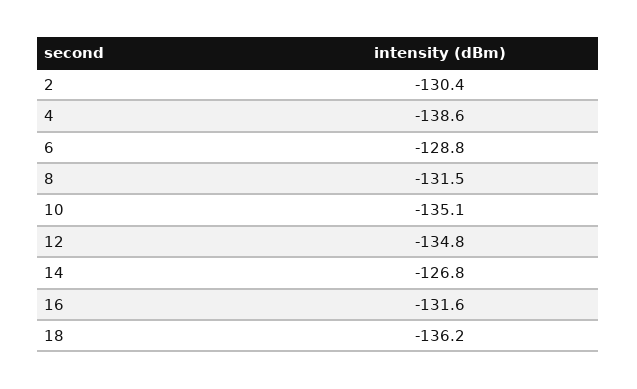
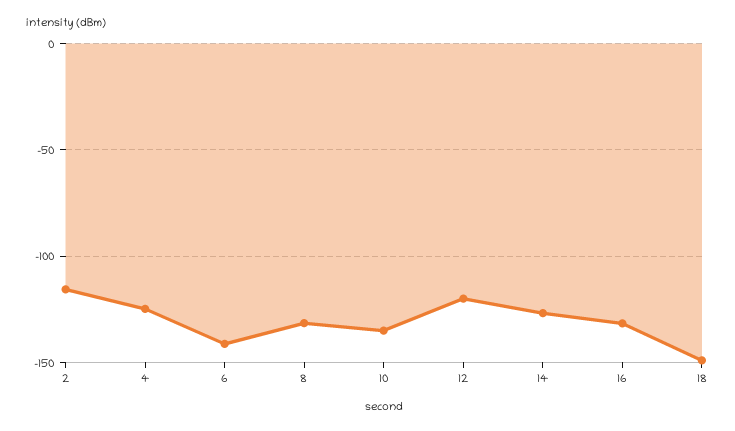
  {
-   "2": -130.4,
+   "2": -115,
-   "4": -138.6,
+   "4": -125,
-   "6": -128.8,
+   "6": -140,
    "8": -131.5,
    "10": -135.1,
-   "12": -134.8,
+   "12": -120,
    "14": -126.8,
    "16": -131.6,
-   "18": -136.2
+   "18": -150
  }

